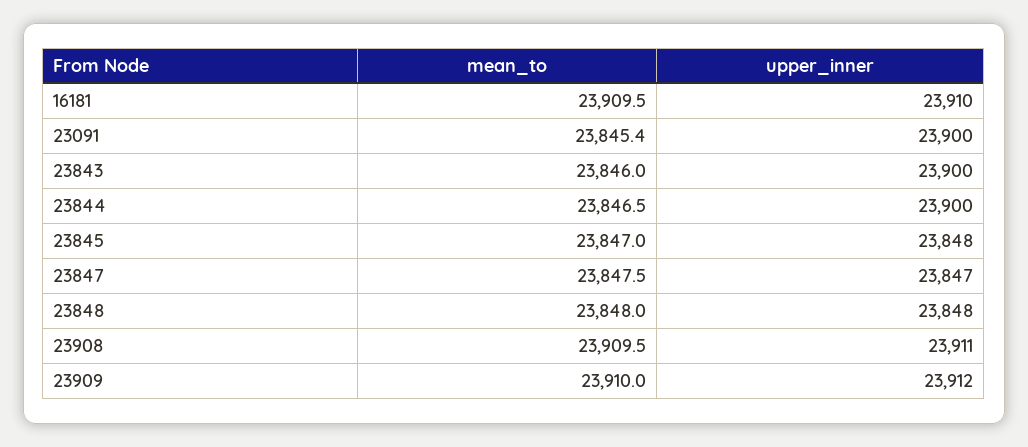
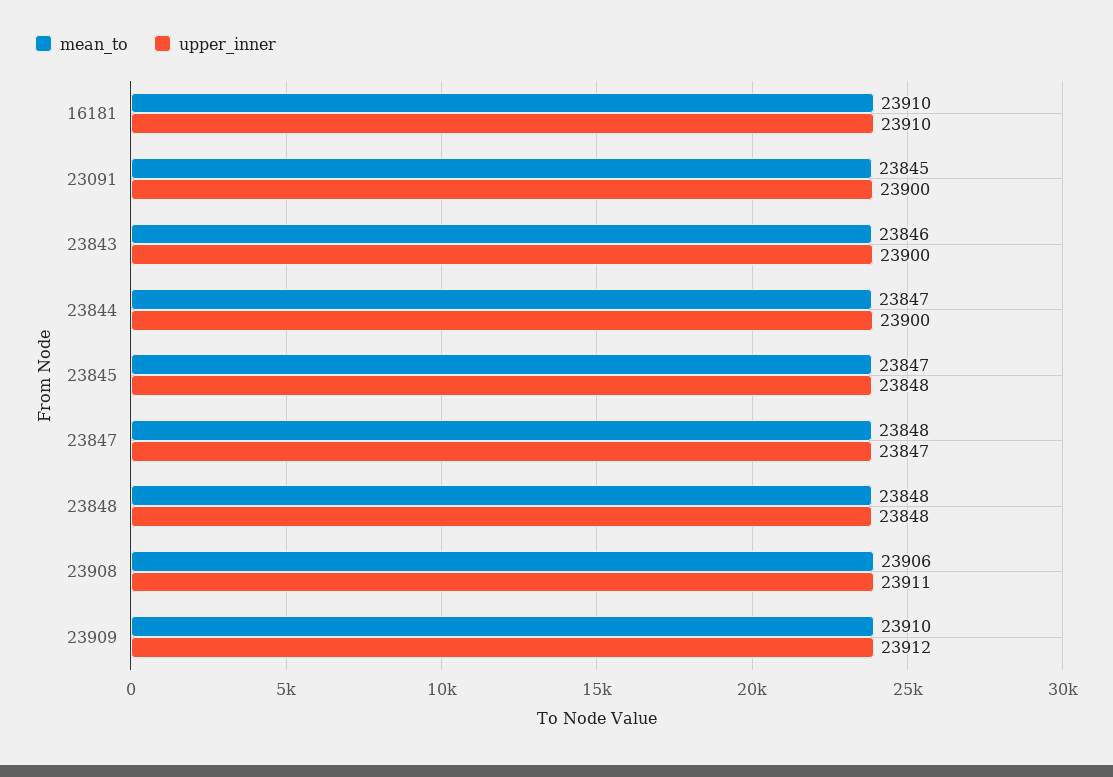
  {
    "mean_to": {
      "16181": 23909.5,
      "23091": 23845.4,
      "23843": 23846,
      "23844": 23846.5,
      "23845": 23847,
      "23847": 23847.5,
      "23848": 23848,
-     "23908": 23909.5,
+     "23908": 23906,
      "23909": 23910
    },
    "upper_inner": {
      "16181": 23910,
      "23091": 23900,
      "23843": 23900,
      "23844": 23900,
      "23845": 23848,
      "23847": 23847,
      "23848": 23848,
      "23908": 23911,
      "23909": 23912
    }
  }

